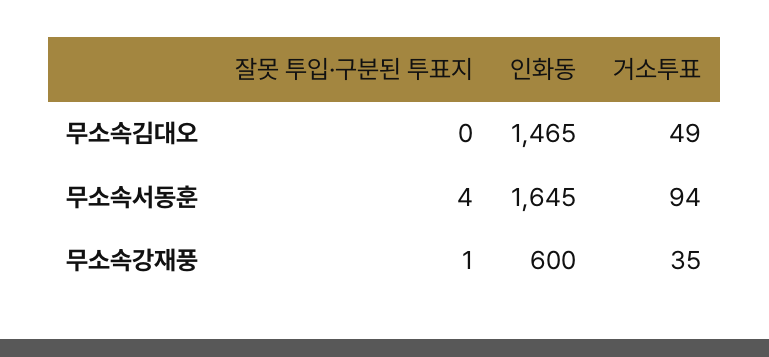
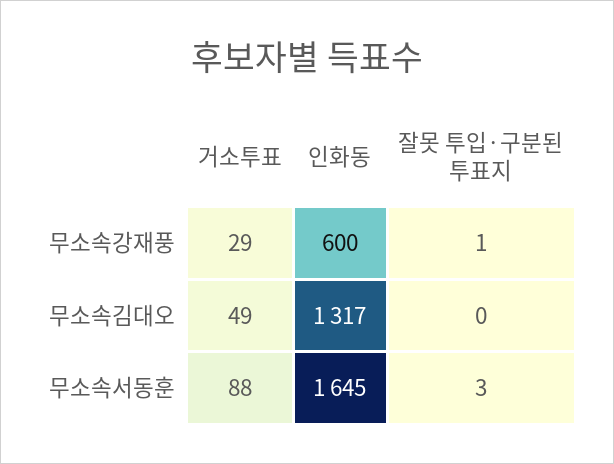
  {
    "잘못 투입·구분된 투표지": {
      "무소속김대오": 0,
-     "무소속서동훈": 4,
+     "무소속서동훈": 3,
      "무소속강재풍": 1
    },
    "인화동": {
-     "무소속김대오": 1465,
+     "무소속김대오": 1317,
      "무소속서동훈": 1645,
      "무소속강재풍": 600
    },
    "거소투표": {
      "무소속김대오": 49,
-     "무소속서동훈": 94,
+     "무소속서동훈": 88,
-     "무소속강재풍": 35
+     "무소속강재풍": 29
    }
  }

